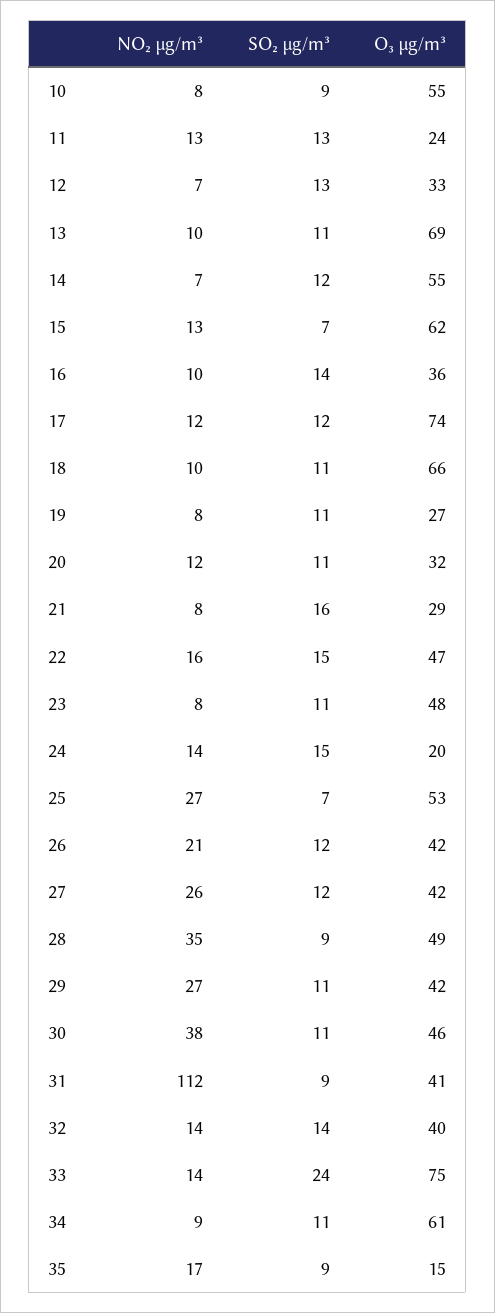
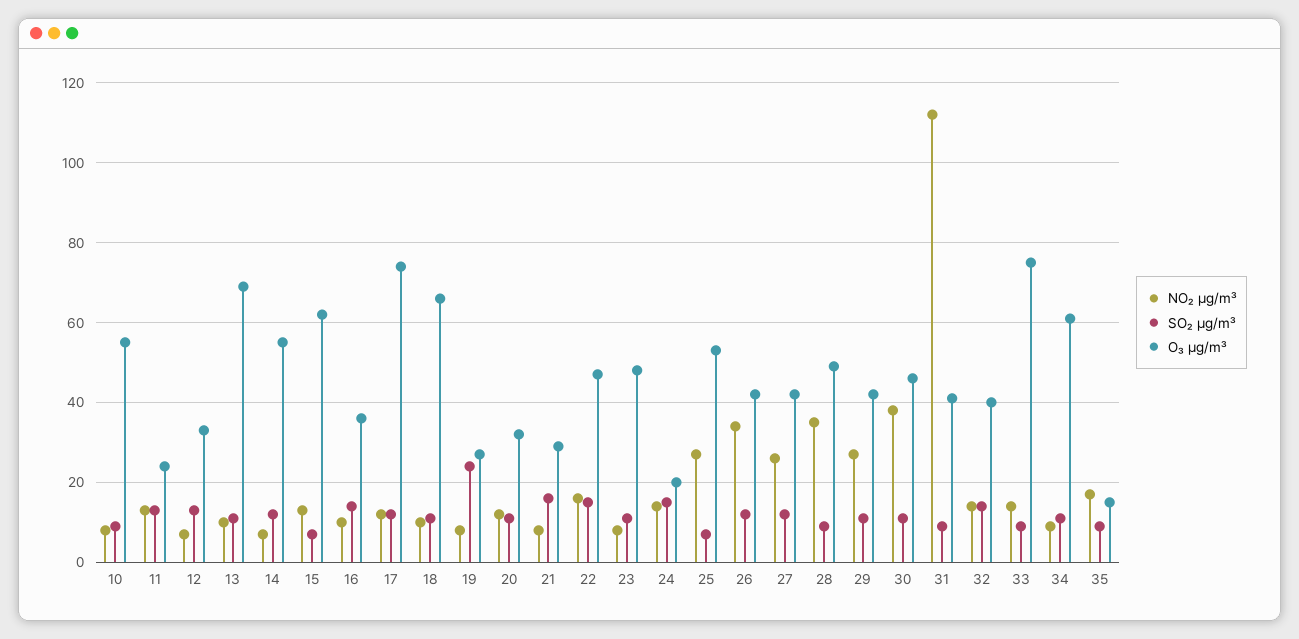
  {
    "NO₂ µg/m³": {
      "10": 8,
      "11": 13,
      "12": 7,
      "13": 10,
      "14": 7,
      "15": 13,
      "16": 10,
      "17": 12,
      "18": 10,
      "19": 8,
      "20": 12,
      "21": 8,
      "22": 16,
      "23": 8,
      "24": 14,
      "25": 27,
-     "26": 21,
+     "26": 35,
      "27": 26,
      "28": 35,
      "29": 27,
      "30": 38,
      "31": 112,
      "32": 14,
      "33": 14,
      "34": 9,
      "35": 17
    },
    "SO₂ µg/m³": {
      "10": 9,
      "11": 13,
      "12": 13,
      "13": 11,
      "14": 12,
      "15": 7,
      "16": 14,
      "17": 12,
      "18": 11,
-     "19": 11,
+     "19": 25,
      "20": 11,
      "21": 16,
      "22": 15,
      "23": 11,
      "24": 15,
      "25": 7,
      "26": 12,
      "27": 12,
      "28": 9,
      "29": 11,
      "30": 11,
      "31": 9,
      "32": 14,
-     "33": 24,
+     "33": 10,
      "34": 11,
      "35": 9
    },
    "O₃ µg/m³": {
      "10": 55,
      "11": 24,
      "12": 33,
      "13": 69,
      "14": 55,
      "15": 62,
      "16": 36,
      "17": 74,
      "18": 66,
      "19": 27,
      "20": 32,
      "21": 29,
      "22": 47,
      "23": 48,
      "24": 20,
      "25": 53,
      "26": 42,
      "27": 42,
      "28": 49,
      "29": 42,
      "30": 46,
      "31": 41,
      "32": 40,
      "33": 75,
      "34": 61,
      "35": 15
    }
  }

